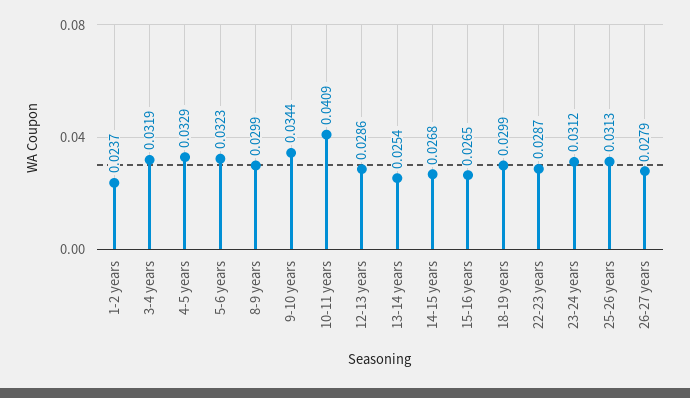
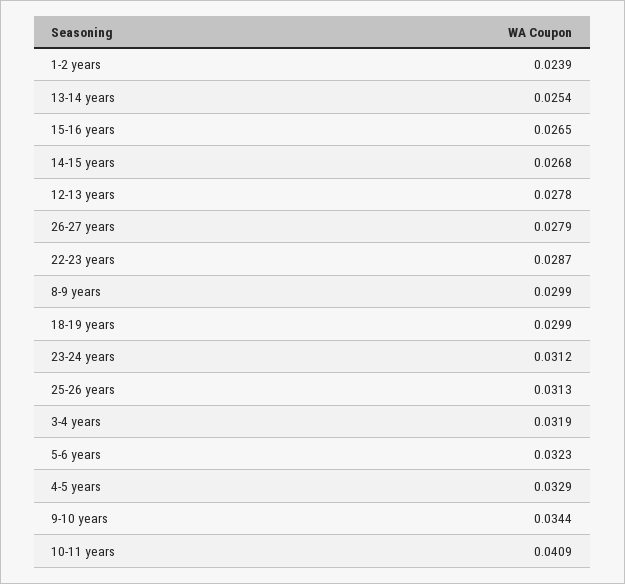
  {
-   "1-2 years": 0.0237,
+   "1-2 years": 0.0239,
    "3-4 years": 0.0319,
    "4-5 years": 0.0329,
    "5-6 years": 0.0323,
    "8-9 years": 0.0299,
    "9-10 years": 0.0344,
    "10-11 years": 0.0409,
-   "12-13 years": 0.0286,
+   "12-13 years": 0.0278,
    "13-14 years": 0.0254,
    "14-15 years": 0.0268,
    "15-16 years": 0.0265,
    "18-19 years": 0.0299,
    "22-23 years": 0.0287,
    "23-24 years": 0.0312,
    "25-26 years": 0.0313,
    "26-27 years": 0.0279
  }

